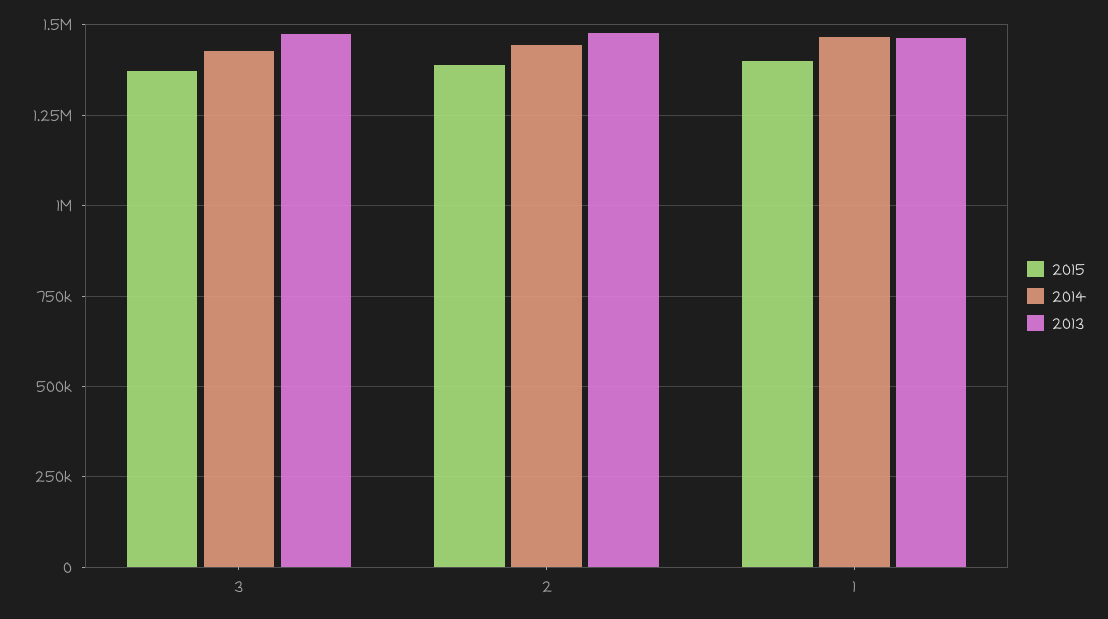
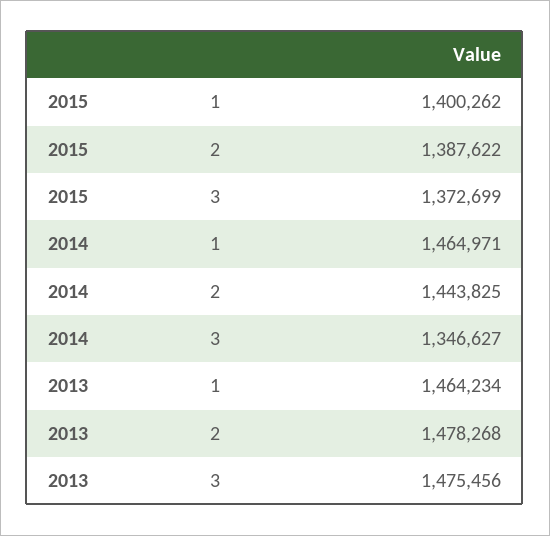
  {
    "2015": {
      "3": 1372699,
      "2": 1387622,
      "1": 1400262
    },
    "2014": {
-     "3": 1425000,
+     "3": 1346627,
      "2": 1443825,
      "1": 1464971
    },
    "2013": {
      "3": 1475456,
      "2": 1478268,
      "1": 1464234
    }
  }

